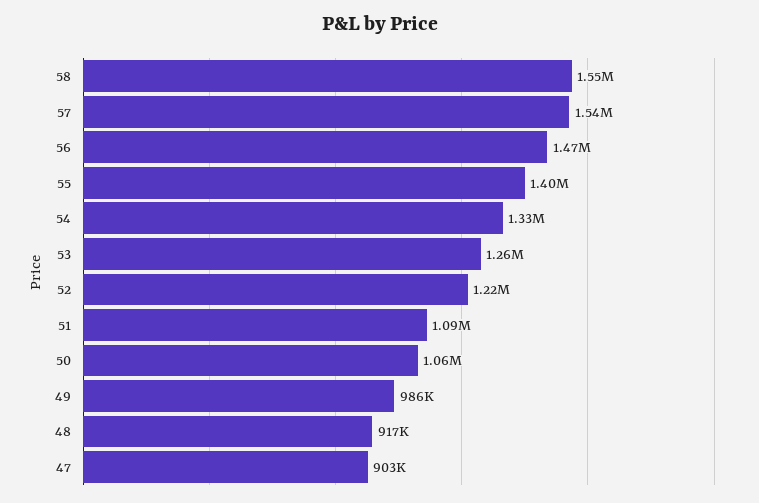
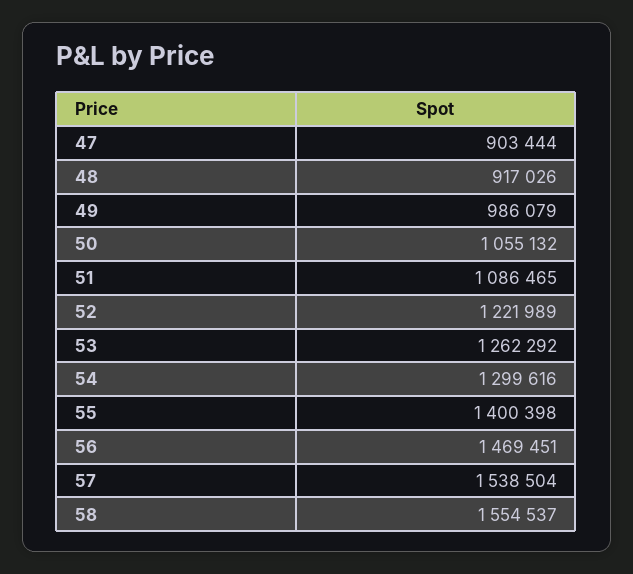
  {
    "58": 1554537,
    "57": 1538504,
    "56": 1469451,
    "55": 1400398,
-   "54": 1330000,
+   "54": 1299616,
    "53": 1262292,
    "52": 1221989,
    "51": 1086465,
    "50": 1055132,
    "49": 986079,
    "48": 917026,
    "47": 903444
  }

